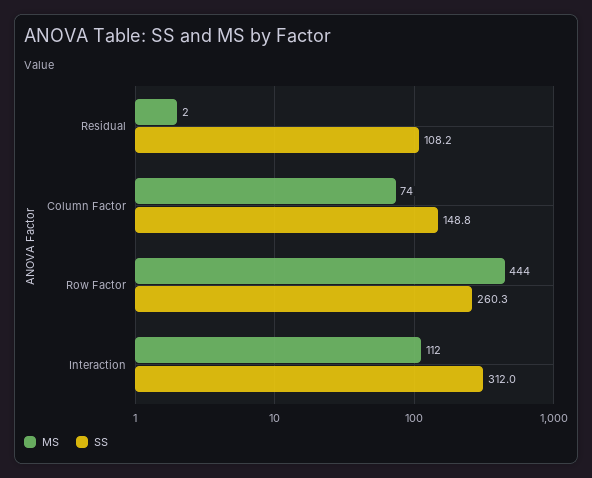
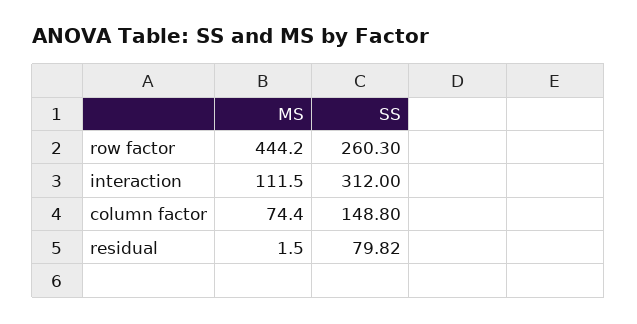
  {
    "MS": {
      "Residual": 1.5,
      "Column Factor": 74.4,
      "Row Factor": 444.2,
      "Interaction": 111.5
    },
    "SS": {
-     "Residual": 108.2,
+     "Residual": 79.82,
      "Column Factor": 148.8,
      "Row Factor": 260.3,
      "Interaction": 312
    }
  }

